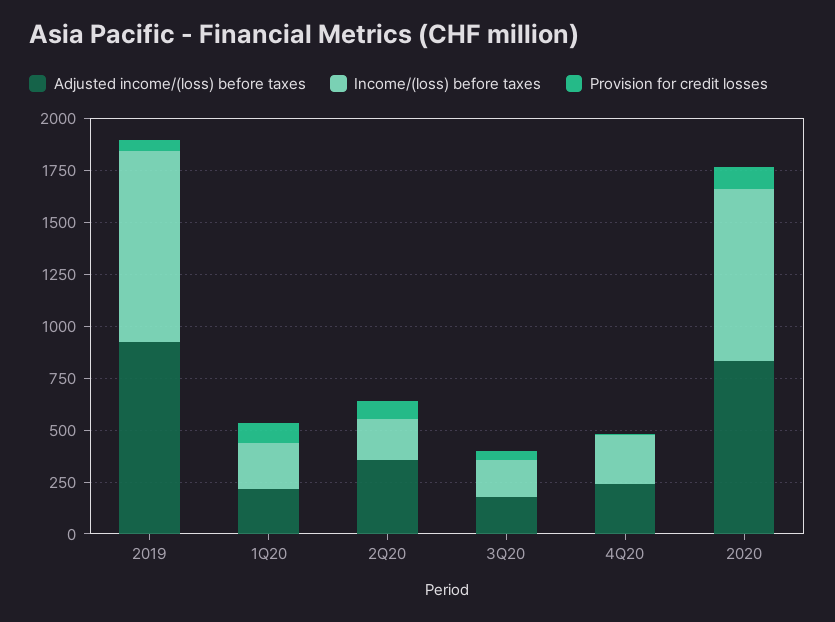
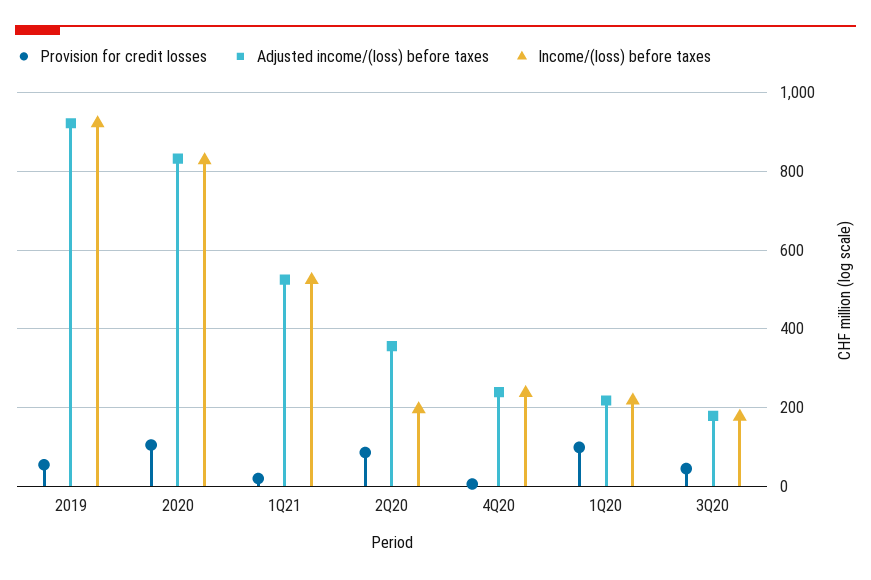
  {
    "Adjusted income/(loss) before taxes": {
      "2019": 920,
      "1Q20": 220,
      "2Q20": 360,
      "3Q20": 180,
      "4Q20": 240,
-     "2020": 840
+     "2020": 840,
+     "1Q21": 520
    },
    "Income/(loss) before taxes": {
      "2019": 920,
      "1Q20": 220,
      "2Q20": 200,
      "3Q20": 180,
      "4Q20": 240,
-     "2020": 820
+     "2020": 820,
+     "1Q21": 520
    },
    "Provision for credit losses": {
      "2019": 60,
      "1Q20": 100,
      "2Q20": 80,
      "3Q20": 40,
      "4Q20": 0,
-     "2020": 100
+     "2020": 100,
+     "1Q21": 20
    }
  }

